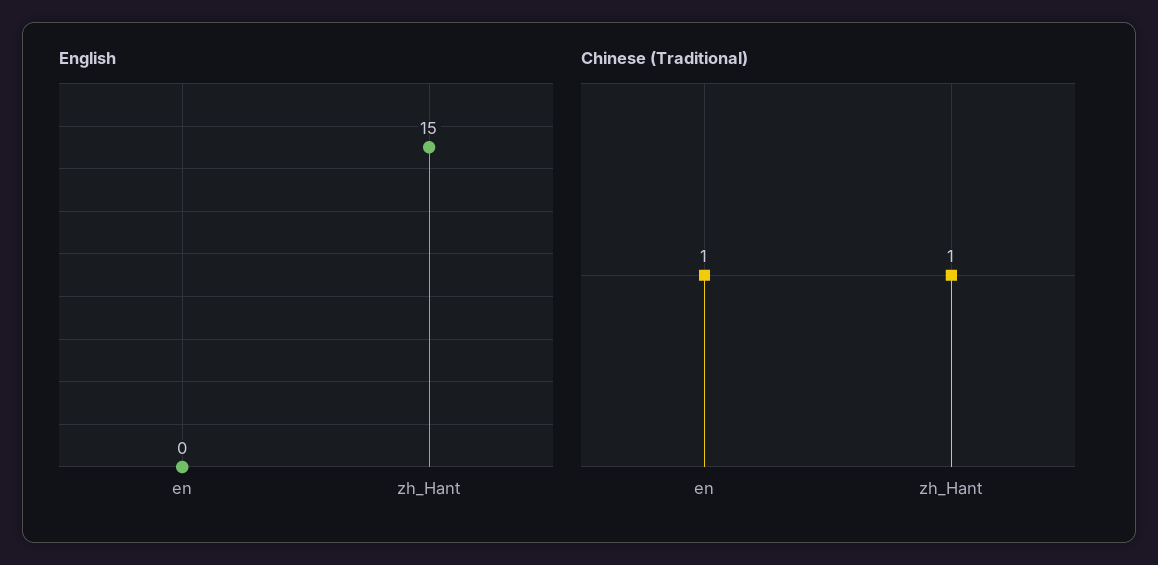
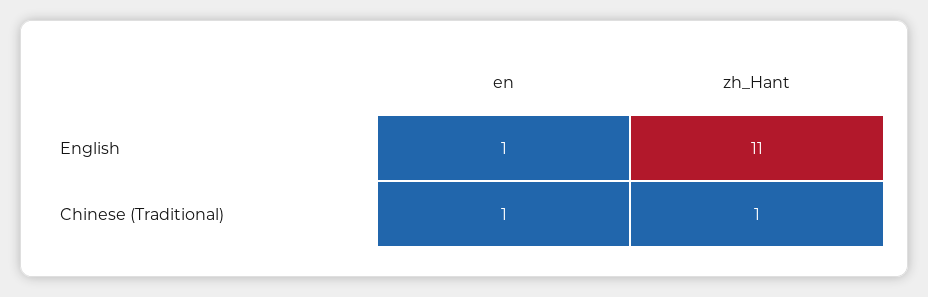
  {
    "English": {
-     "en": 0,
+     "en": 1,
-     "zh_Hant": 15
+     "zh_Hant": 11
    },
    "Chinese (Traditional)": {
      "en": 1,
      "zh_Hant": 1
    }
  }

